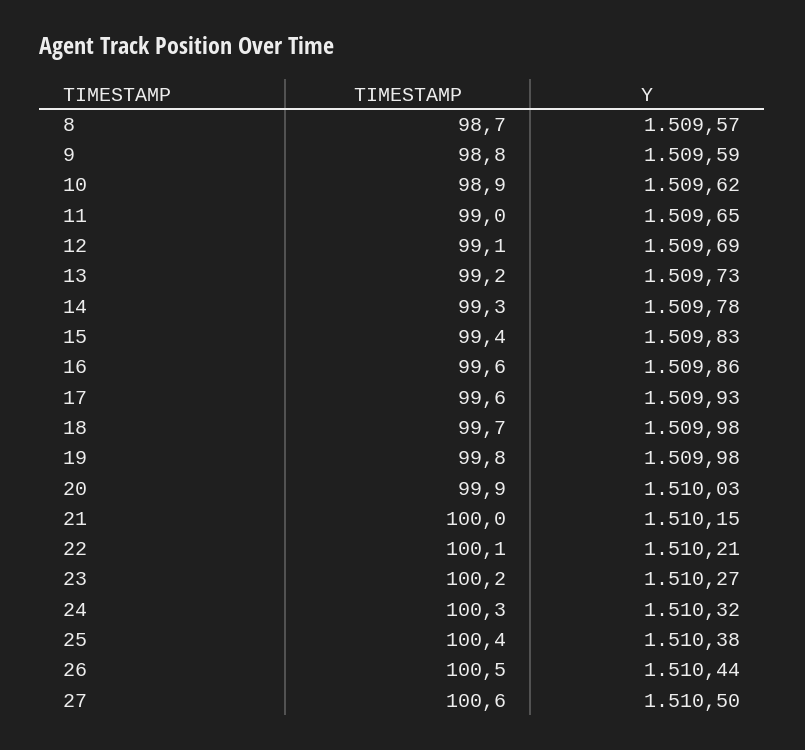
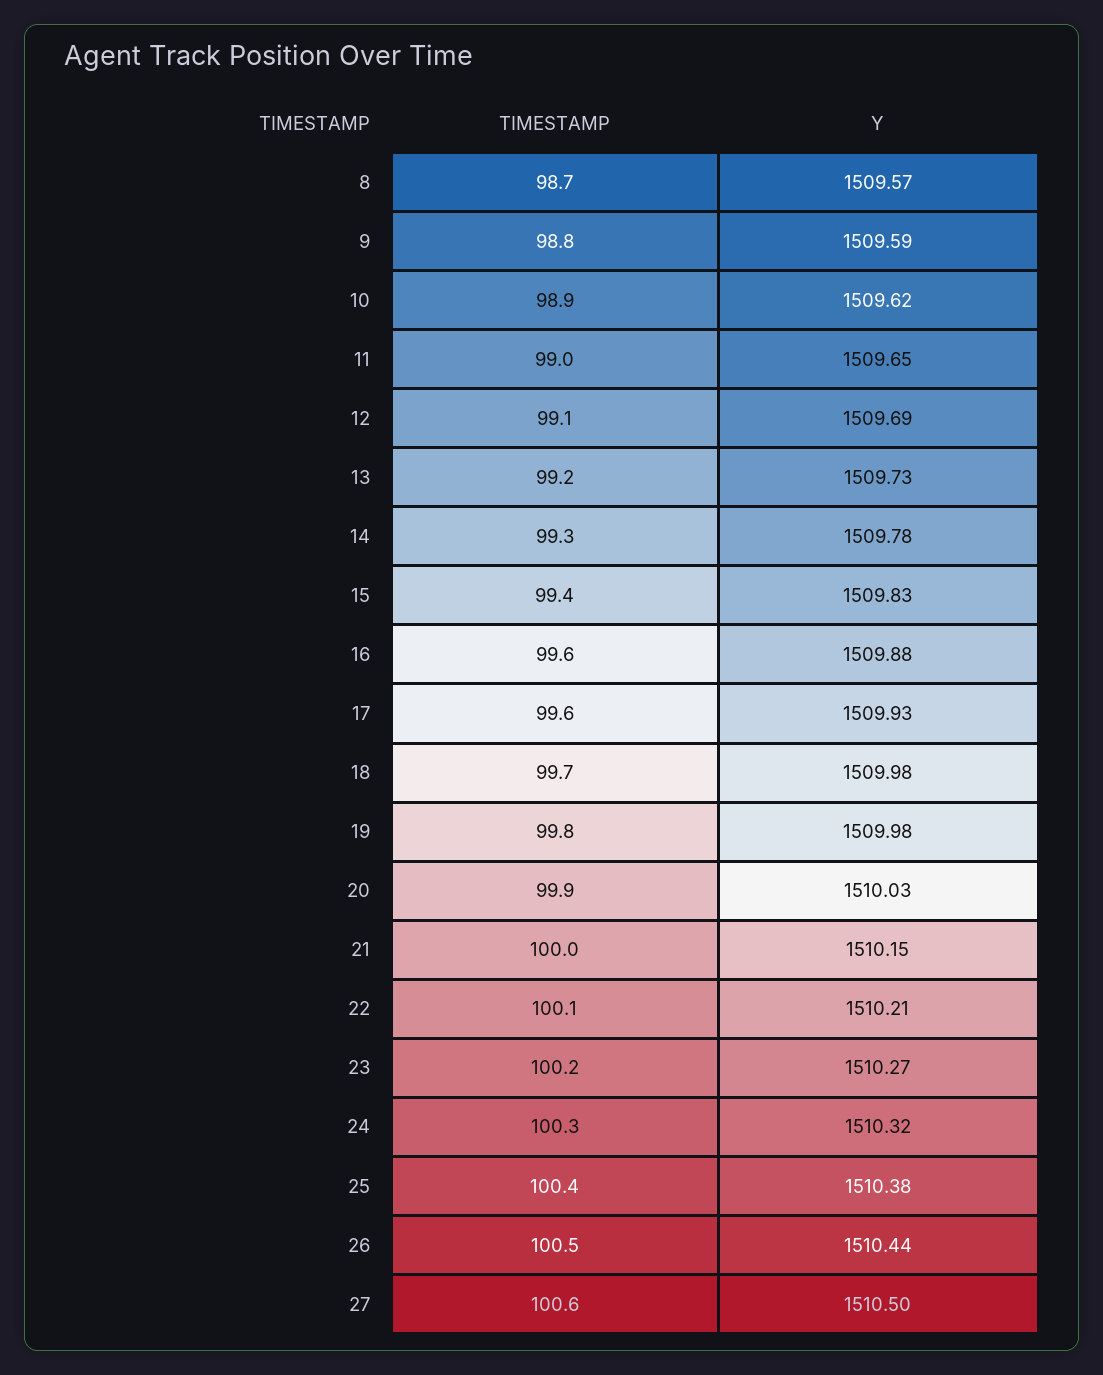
  {
    "TIMESTAMP": {
      "8": 98.7,
      "9": 98.8,
      "10": 98.9,
      "11": 99,
      "12": 99.1,
      "13": 99.2,
      "14": 99.3,
      "15": 99.4,
      "16": 99.6,
      "17": 99.6,
      "18": 99.7,
      "19": 99.8,
      "20": 99.9,
      "21": 100,
      "22": 100.1,
      "23": 100.2,
      "24": 100.3,
      "25": 100.4,
      "26": 100.5,
      "27": 100.6
    },
    "Y": {
      "8": 1509.57,
      "9": 1509.59,
      "10": 1509.62,
      "11": 1509.65,
      "12": 1509.69,
      "13": 1509.73,
      "14": 1509.78,
      "15": 1509.83,
-     "16": 1509.86,
+     "16": 1509.88,
      "17": 1509.93,
      "18": 1509.98,
      "19": 1509.98,
      "20": 1510.03,
      "21": 1510.15,
      "22": 1510.21,
      "23": 1510.27,
      "24": 1510.32,
      "25": 1510.38,
      "26": 1510.44,
      "27": 1510.5
    }
  }

